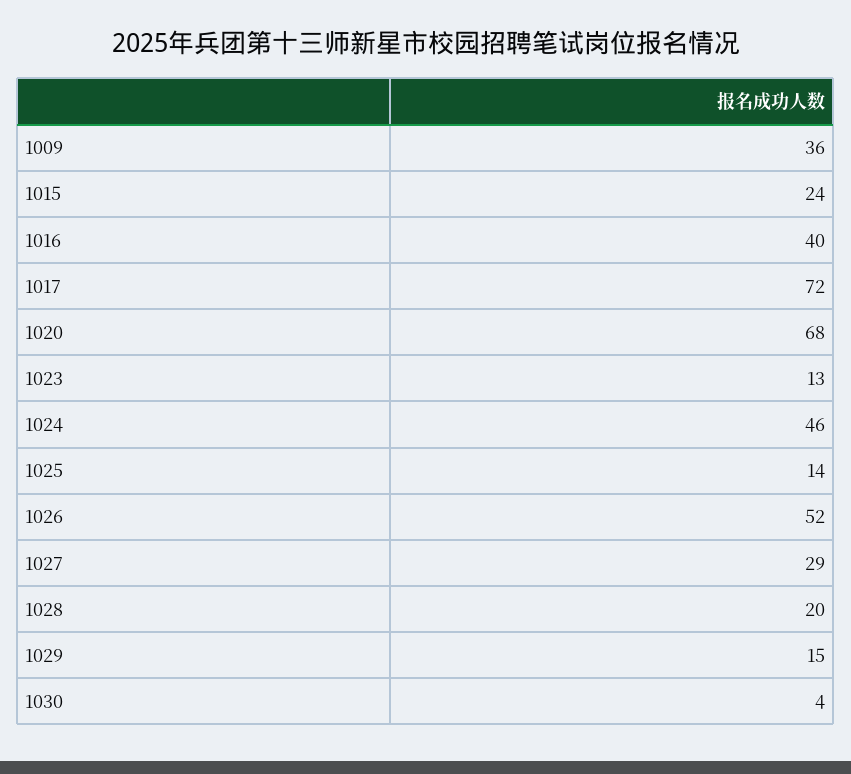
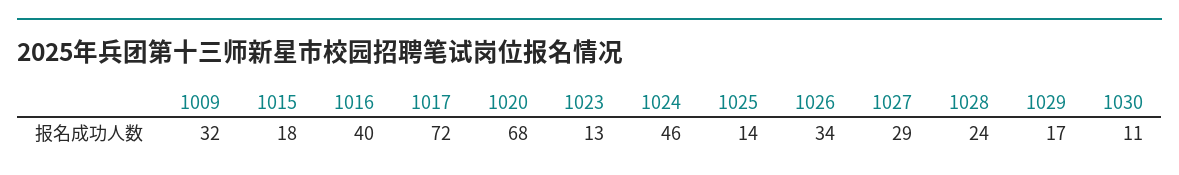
  {
-   "1009": 36,
+   "1009": 32,
-   "1015": 24,
+   "1015": 18,
    "1016": 40,
    "1017": 72,
    "1020": 68,
    "1023": 13,
    "1024": 46,
    "1025": 14,
-   "1026": 52,
+   "1026": 34,
    "1027": 29,
-   "1028": 20,
+   "1028": 24,
-   "1029": 15,
+   "1029": 17,
-   "1030": 4
+   "1030": 11
  }

